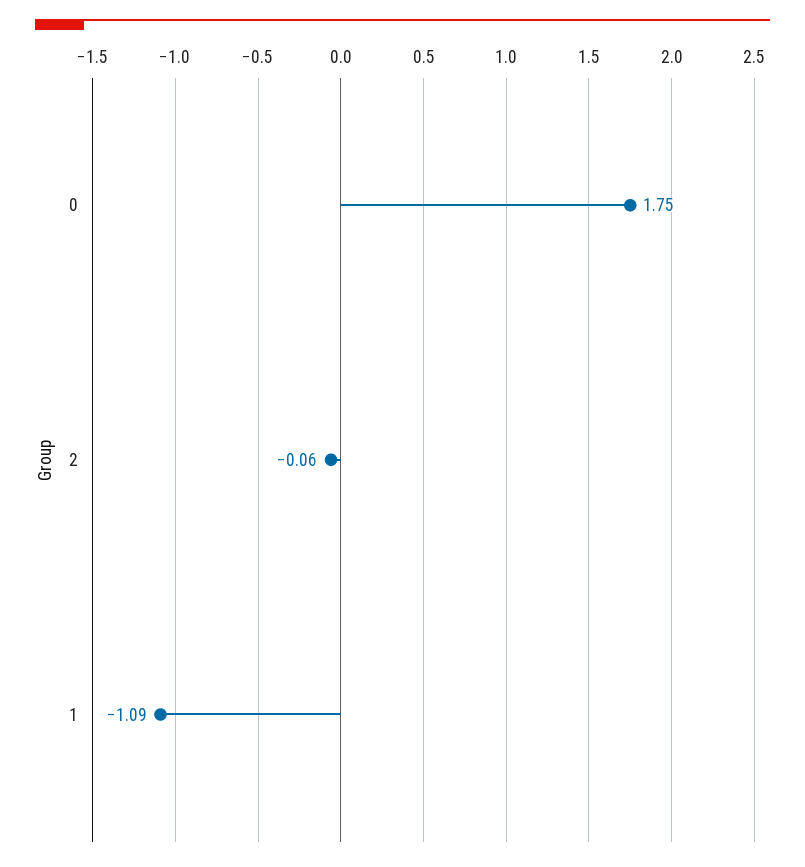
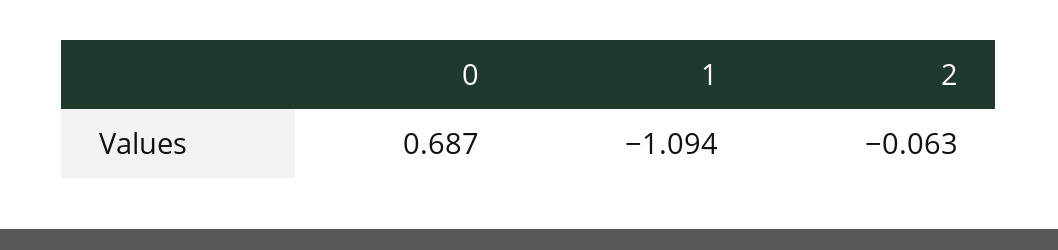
  {
-   "0": 1.75,
+   "0": 0.687,
    "2": -0.063,
    "1": -1.094
  }

